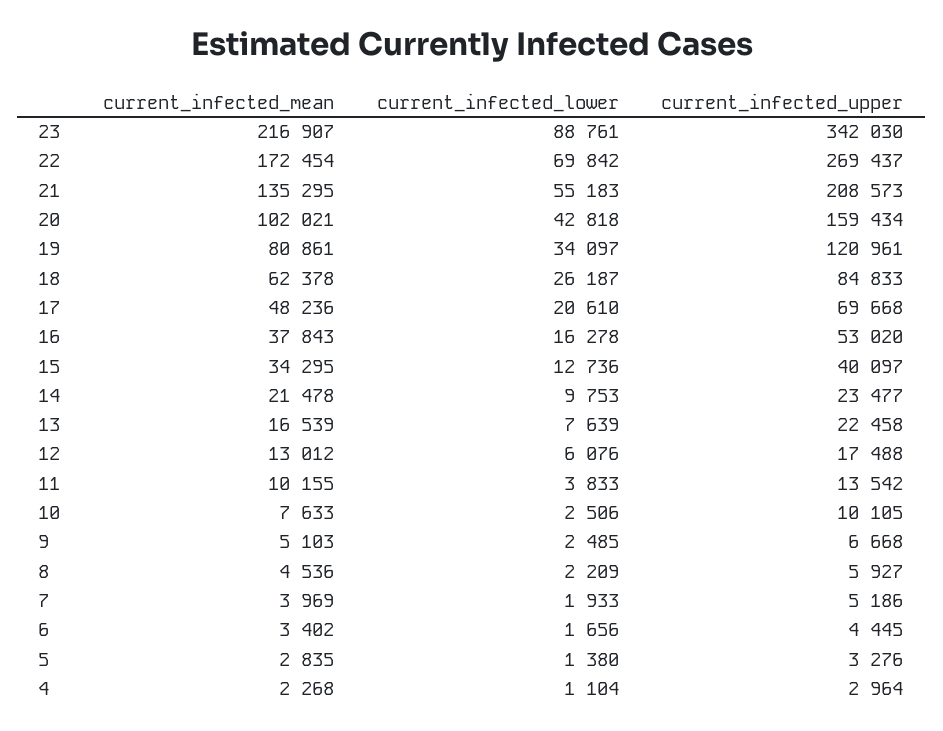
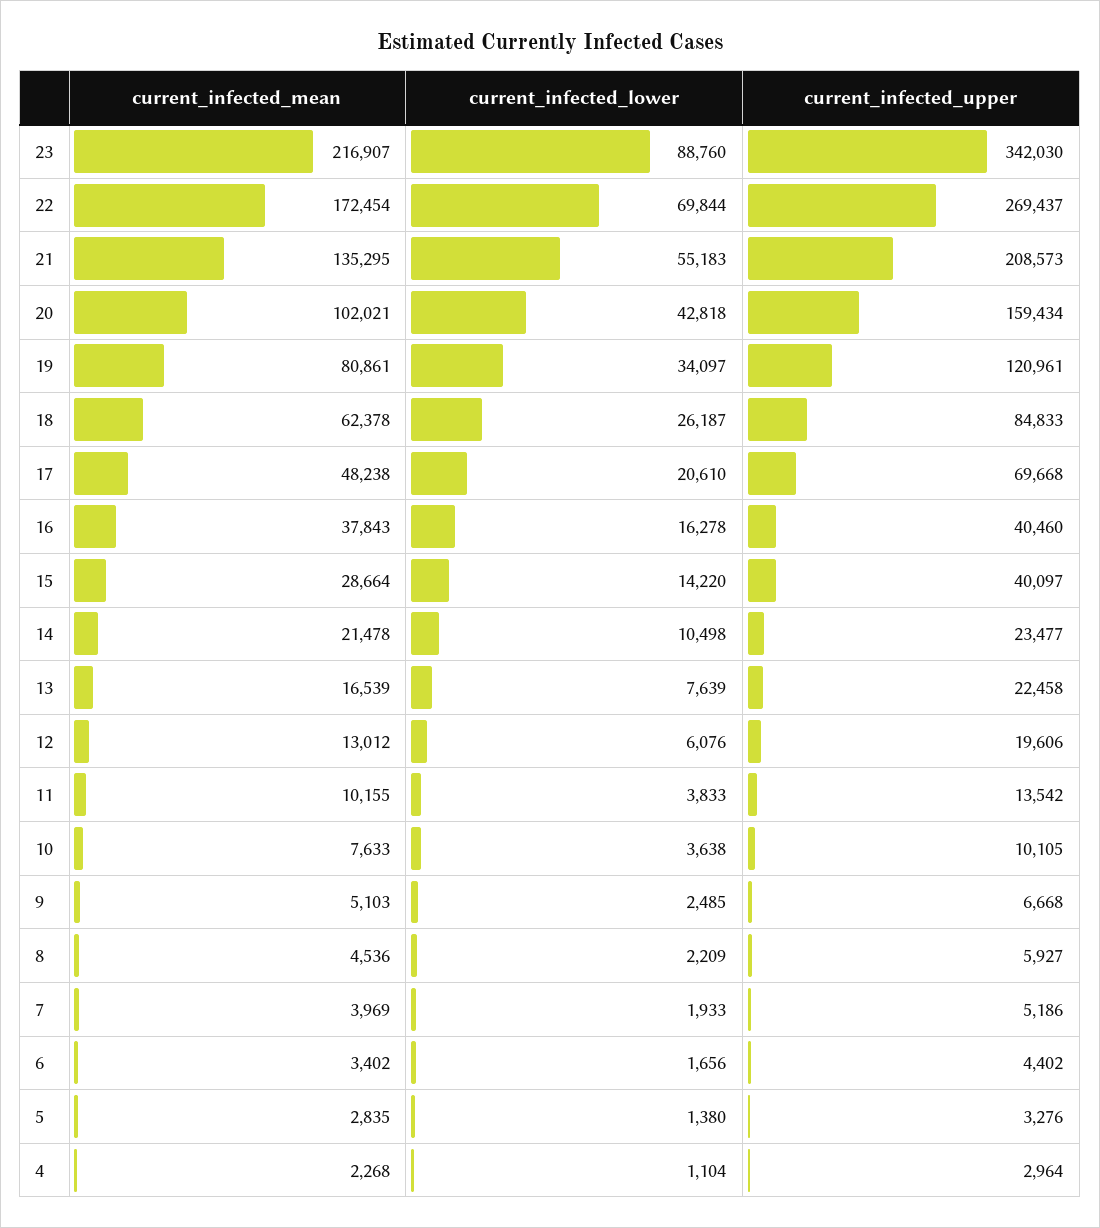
  {
    "current_infected_mean": {
      "23": 216907,
      "22": 172454,
      "21": 135295,
      "20": 102021,
      "19": 80861,
      "18": 62378,
-     "17": 48236,
+     "17": 48238,
      "16": 37843,
-     "15": 34295,
+     "15": 28664,
      "14": 21478,
      "13": 16539,
      "12": 13012,
      "11": 10155,
      "10": 7633,
      "9": 5103,
      "8": 4536,
      "7": 3969,
      "6": 3402,
      "5": 2835,
      "4": 2268
    },
    "current_infected_lower": {
-     "23": 88761,
+     "23": 88760,
-     "22": 69842,
+     "22": 69844,
      "21": 55183,
      "20": 42818,
      "19": 34097,
      "18": 26187,
      "17": 20610,
      "16": 16278,
-     "15": 12736,
+     "15": 14220,
-     "14": 9753,
+     "14": 10498,
      "13": 7639,
      "12": 6076,
      "11": 3833,
-     "10": 2506,
+     "10": 3638,
      "9": 2485,
      "8": 2209,
      "7": 1933,
      "6": 1656,
      "5": 1380,
      "4": 1104
    },
    "current_infected_upper": {
      "23": 342030,
      "22": 269437,
      "21": 208573,
      "20": 159434,
      "19": 120961,
      "18": 84833,
      "17": 69668,
-     "16": 53020,
+     "16": 40460,
      "15": 40097,
      "14": 23477,
      "13": 22458,
-     "12": 17488,
+     "12": 19606,
      "11": 13542,
      "10": 10105,
      "9": 6668,
      "8": 5927,
      "7": 5186,
-     "6": 4445,
+     "6": 4402,
      "5": 3276,
      "4": 2964
    }
  }

